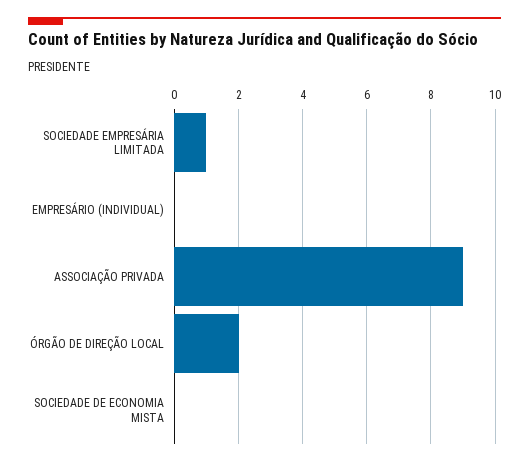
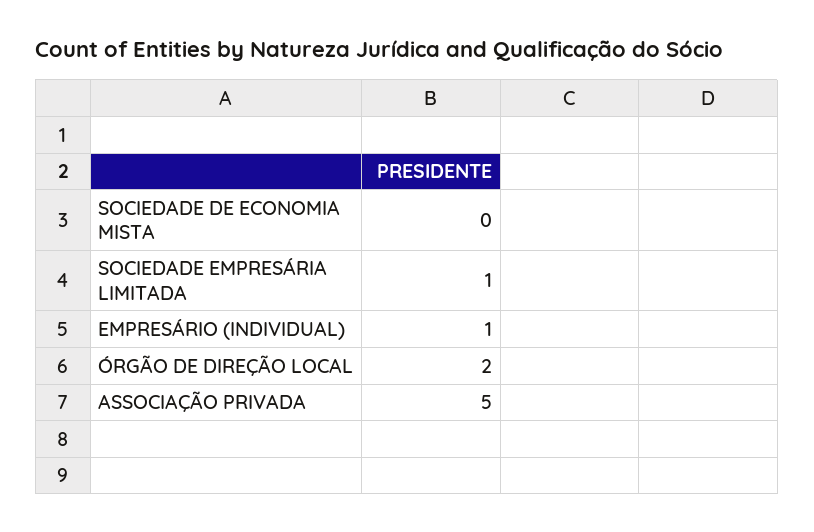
  {
    "SOCIEDADE EMPRESÁRIA LIMITADA": 1,
-   "EMPRESÁRIO (INDIVIDUAL)": 0,
+   "EMPRESÁRIO (INDIVIDUAL)": 1,
-   "ASSOCIAÇÃO PRIVADA": 9,
+   "ASSOCIAÇÃO PRIVADA": 5,
    "ÓRGÃO DE DIREÇÃO LOCAL": 2,
    "SOCIEDADE DE ECONOMIA MISTA": 0
  }

